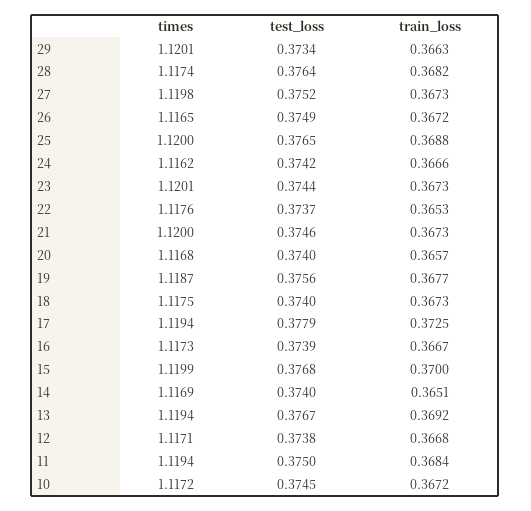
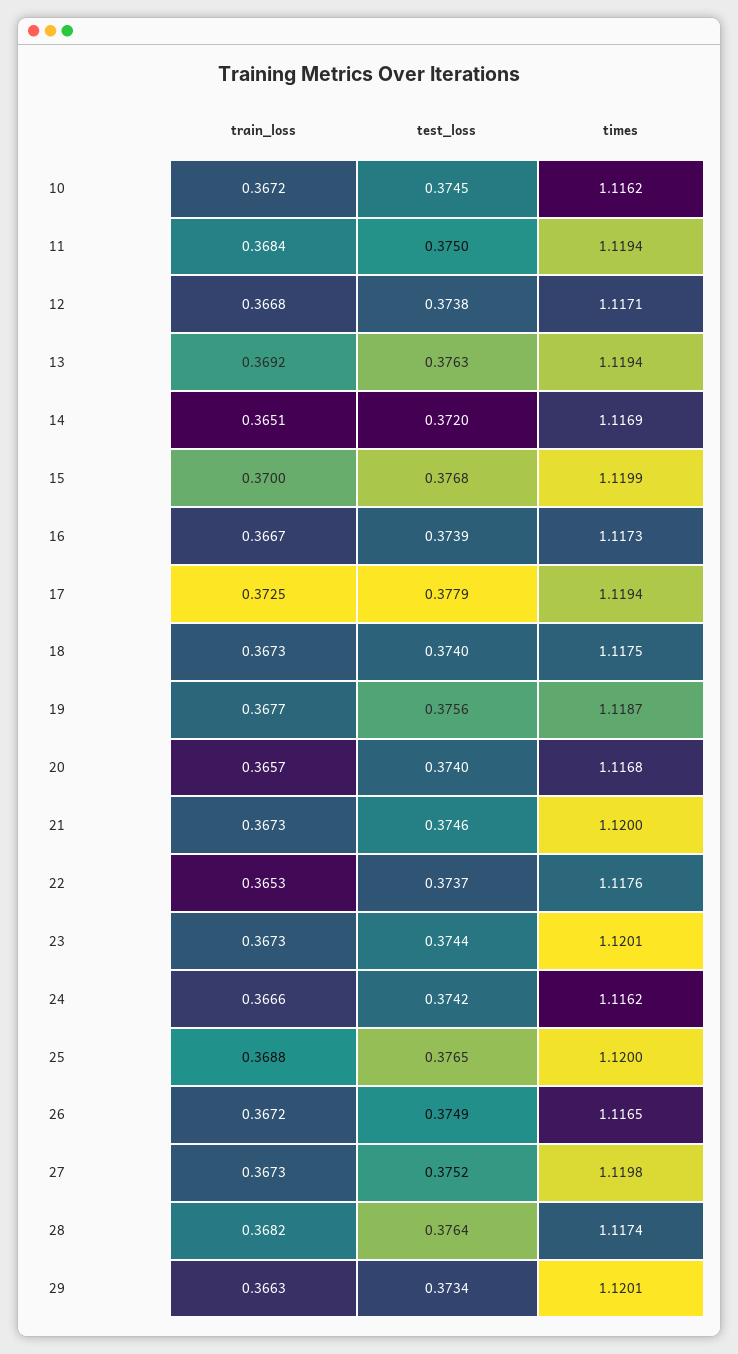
  {
    "times": {
      "29": 1.1201,
      "28": 1.1174,
      "27": 1.1198,
      "26": 1.1165,
      "25": 1.12,
      "24": 1.1162,
      "23": 1.1201,
      "22": 1.1176,
      "21": 1.12,
      "20": 1.1168,
      "19": 1.1187,
      "18": 1.1175,
      "17": 1.1194,
      "16": 1.1173,
      "15": 1.1199,
      "14": 1.1169,
      "13": 1.1194,
      "12": 1.1171,
      "11": 1.1194,
-     "10": 1.1172
+     "10": 1.1162
    },
    "test_loss": {
      "29": 0.3734,
      "28": 0.3764,
      "27": 0.3752,
      "26": 0.3749,
      "25": 0.3765,
      "24": 0.3742,
      "23": 0.3744,
      "22": 0.3737,
      "21": 0.3746,
      "20": 0.374,
      "19": 0.3756,
      "18": 0.374,
      "17": 0.3779,
      "16": 0.3739,
      "15": 0.3768,
-     "14": 0.374,
+     "14": 0.372,
-     "13": 0.3767,
+     "13": 0.3763,
      "12": 0.3738,
      "11": 0.375,
      "10": 0.3745
    },
    "train_loss": {
      "29": 0.3663,
      "28": 0.3682,
      "27": 0.3673,
      "26": 0.3672,
      "25": 0.3688,
      "24": 0.3666,
      "23": 0.3673,
      "22": 0.3653,
      "21": 0.3673,
      "20": 0.3657,
      "19": 0.3677,
      "18": 0.3673,
      "17": 0.3725,
      "16": 0.3667,
      "15": 0.37,
      "14": 0.3651,
      "13": 0.3692,
      "12": 0.3668,
      "11": 0.3684,
      "10": 0.3672
    }
  }

